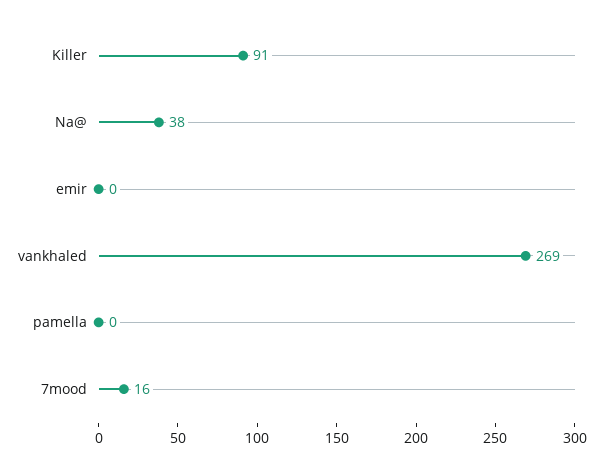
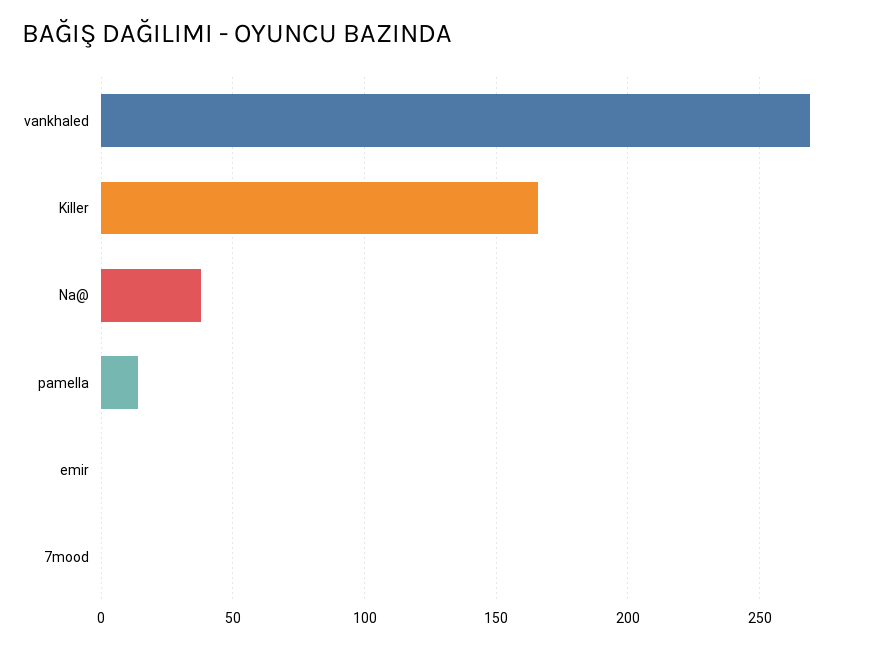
  {
-   "Killer": 91,
+   "Killer": 165,
    "Na@": 38,
    "emir": 0,
    "vankhaled": 269,
-   "pamella": 0,
+   "pamella": 15,
-   "7mood": 16
+   "7mood": 0
  }

